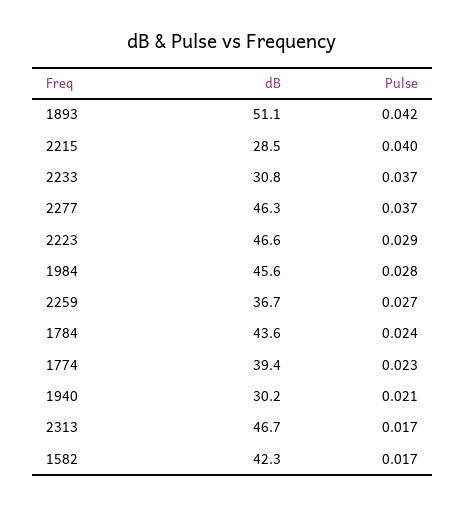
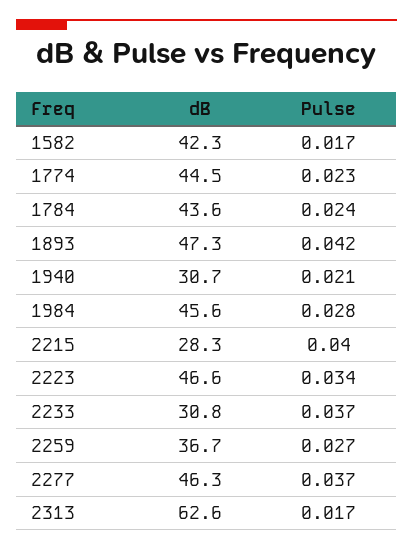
  {
    "dB": {
-     "1893": 51.1,
+     "1893": 47.3,
-     "2215": 28.5,
+     "2215": 28.3,
      "2233": 30.8,
      "2277": 46.3,
      "2223": 46.6,
      "1984": 45.6,
      "2259": 36.7,
      "1784": 43.6,
-     "1774": 39.4,
+     "1774": 44.5,
-     "1940": 30.2,
+     "1940": 30.7,
-     "2313": 46.7,
+     "2313": 62.6,
      "1582": 42.3
    },
    "Pulse": {
      "1893": 0.042,
      "2215": 0.04,
      "2233": 0.037,
      "2277": 0.037,
-     "2223": 0.029,
+     "2223": 0.034,
      "1984": 0.028,
      "2259": 0.027,
      "1784": 0.024,
      "1774": 0.023,
      "1940": 0.021,
      "2313": 0.017,
      "1582": 0.017
    }
  }

